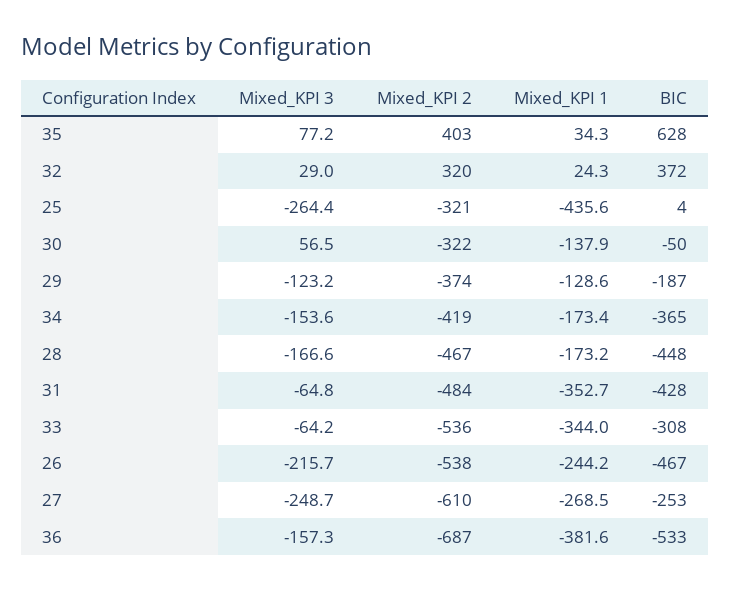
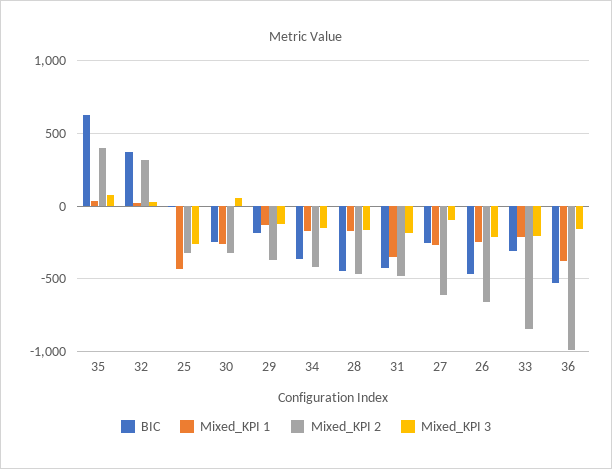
  {
    "Mixed_KPI 3": {
      "35": 77.2,
      "32": 29,
      "25": -264.4,
      "30": 56.5,
      "29": -123.2,
      "34": -153.6,
      "28": -166.6,
-     "31": -64.8,
+     "31": -200,
-     "33": -64.2,
+     "33": -200,
      "26": -215.7,
-     "27": -248.7,
+     "27": -100,
      "36": -157.3
    },
    "Mixed_KPI 2": {
      "35": 403,
      "32": 320,
      "25": -321,
      "30": -322,
      "29": -374,
      "34": -419,
      "28": -467,
      "31": -484,
-     "33": -536,
+     "33": -850,
-     "26": -538,
+     "26": -650,
      "27": -610,
-     "36": -687
+     "36": -1000
    },
    "Mixed_KPI 1": {
      "35": 34.3,
      "32": 24.3,
      "25": -435.6,
-     "30": -137.9,
+     "30": -250,
      "29": -128.6,
      "34": -173.4,
      "28": -173.2,
      "31": -352.7,
-     "33": -344,
+     "33": -200,
      "26": -244.2,
      "27": -268.5,
      "36": -381.6
    },
    "BIC": {
      "35": 628,
      "32": 372,
      "25": 4,
-     "30": -50,
+     "30": -250,
      "29": -187,
      "34": -365,
      "28": -448,
      "31": -428,
      "33": -308,
      "26": -467,
      "27": -253,
      "36": -533
    }
  }

